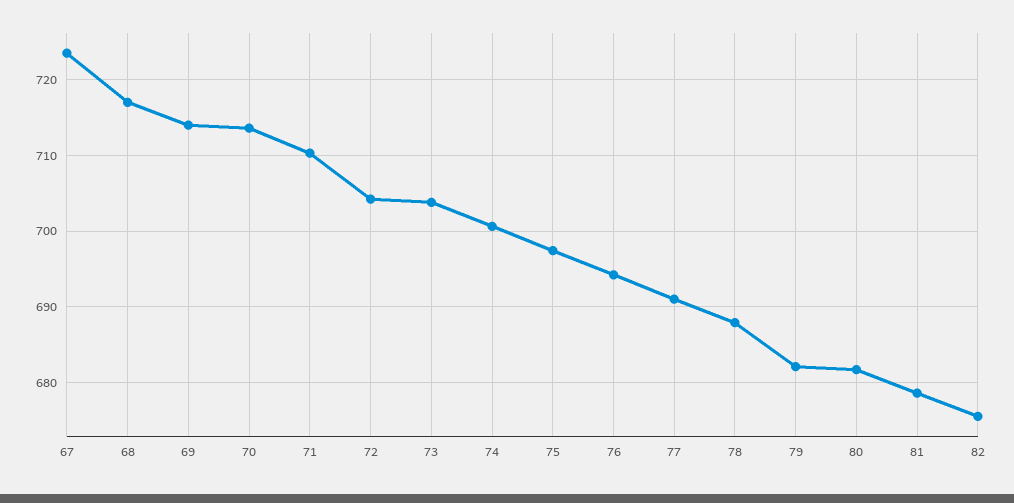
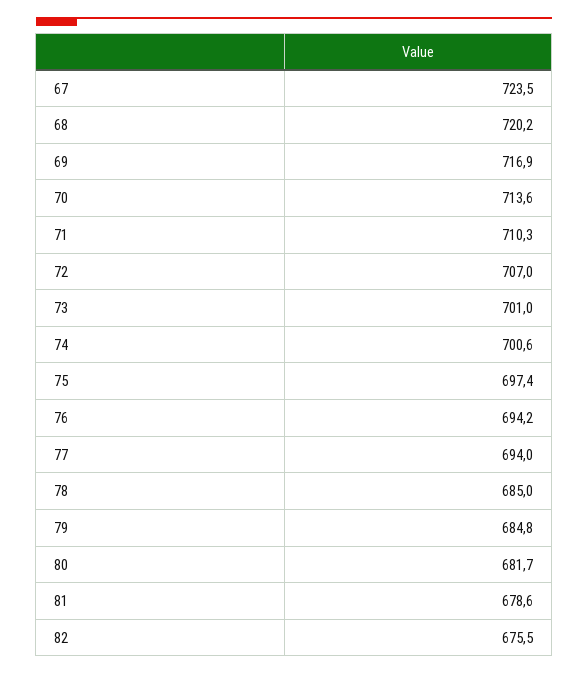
  {
    "67": 723.5,
-   "68": 717,
+   "68": 720.2,
-   "69": 714,
+   "69": 716.9,
    "70": 713.6,
    "71": 710.3,
-   "72": 704,
+   "72": 707,
-   "73": 704,
+   "73": 701,
    "74": 700.6,
    "75": 697.4,
    "76": 694.2,
-   "77": 691,
+   "77": 694,
-   "78": 688,
+   "78": 685,
-   "79": 682,
+   "79": 684.8,
    "80": 681.7,
    "81": 678.6,
    "82": 675.5
  }

